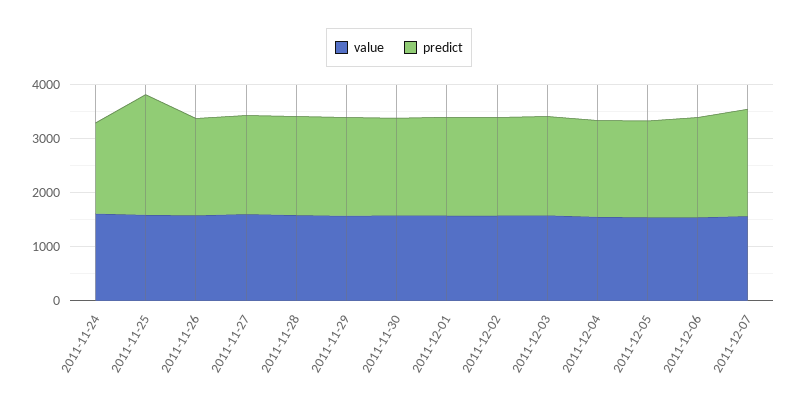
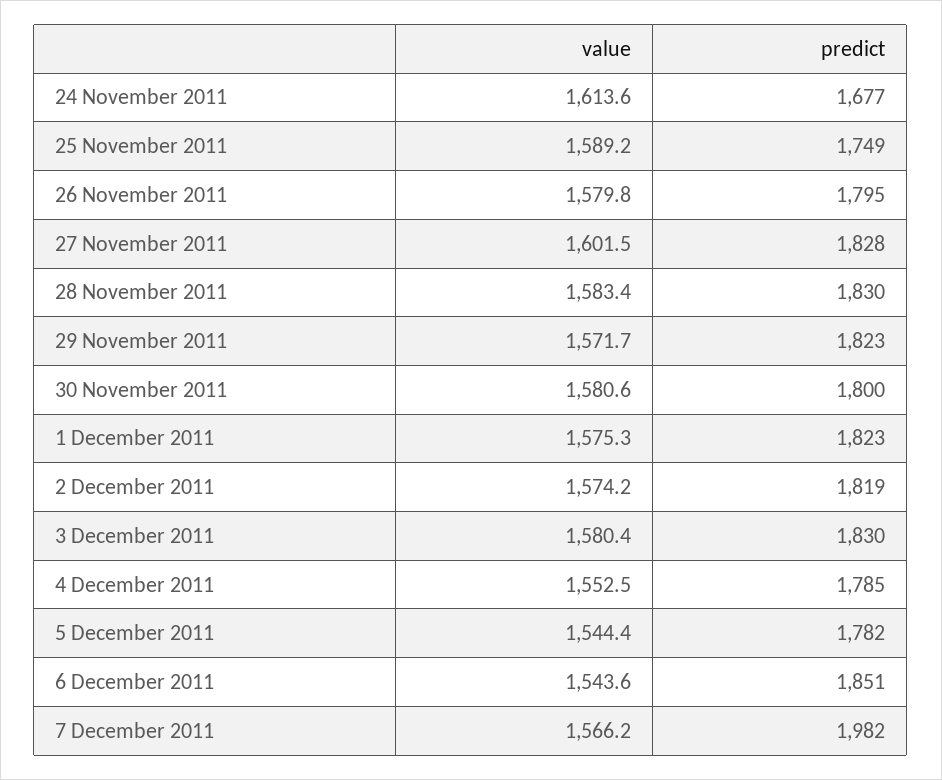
  {
    "value": {
      "2011-11-24": 1613.6,
      "2011-11-25": 1589.2,
      "2011-11-26": 1579.8,
      "2011-11-27": 1601.5,
      "2011-11-28": 1583.4,
      "2011-11-29": 1571.7,
      "2011-11-30": 1580.6,
      "2011-12-01": 1575.3,
      "2011-12-02": 1574.2,
      "2011-12-03": 1580.4,
      "2011-12-04": 1552.5,
      "2011-12-05": 1544.4,
      "2011-12-06": 1543.6,
      "2011-12-07": 1566.2
    },
    "predict": {
      "2011-11-24": 1677,
-     "2011-11-25": 2200,
+     "2011-11-25": 1749,
      "2011-11-26": 1795,
      "2011-11-27": 1828,
      "2011-11-28": 1830,
      "2011-11-29": 1823,
      "2011-11-30": 1800,
      "2011-12-01": 1823,
      "2011-12-02": 1819,
      "2011-12-03": 1830,
      "2011-12-04": 1785,
      "2011-12-05": 1782,
      "2011-12-06": 1851,
      "2011-12-07": 1982
    }
  }

